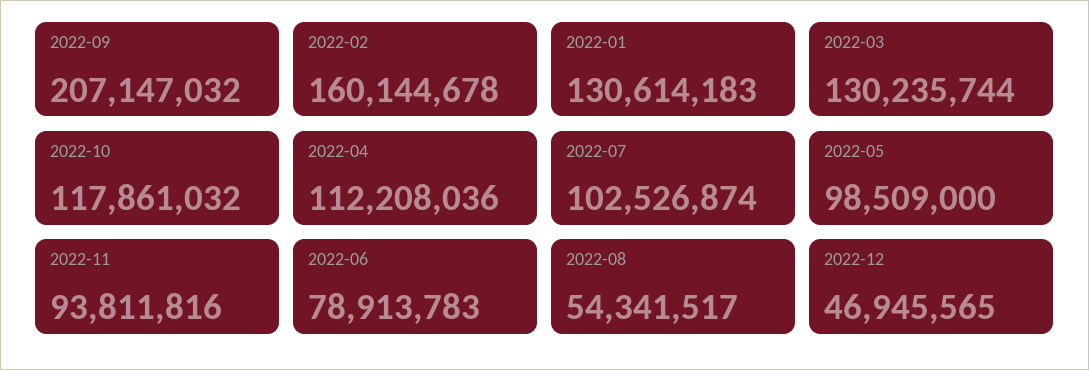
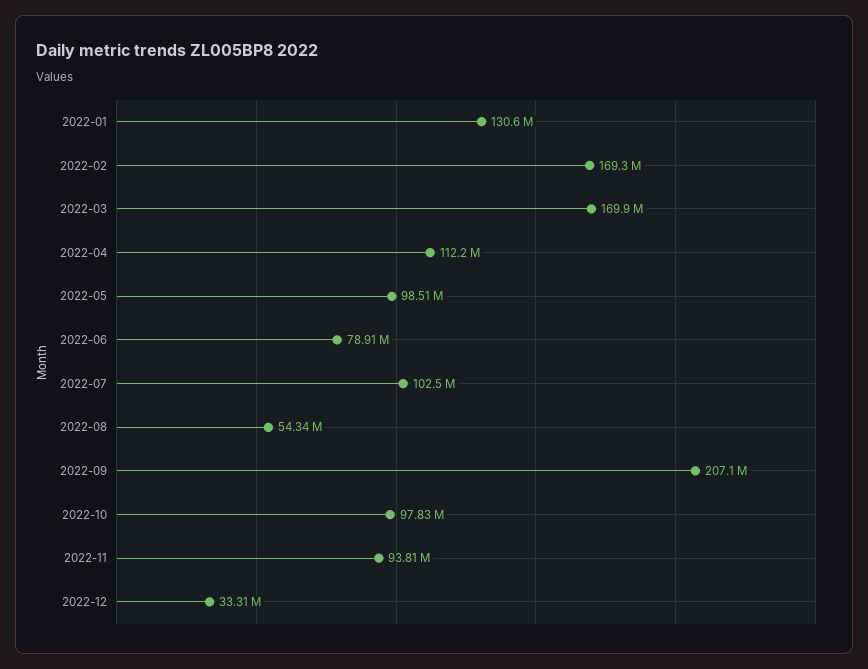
  {
    "2022-09": 207147032,
-   "2022-02": 160144678,
+   "2022-02": 169300000,
    "2022-01": 130614183,
-   "2022-03": 130235744,
+   "2022-03": 169900000,
-   "2022-10": 117861032,
+   "2022-10": 97830000,
    "2022-04": 112208036,
    "2022-07": 102526874,
    "2022-05": 98509000,
    "2022-11": 93811816,
    "2022-06": 78913783,
    "2022-08": 54341517,
-   "2022-12": 46945565
+   "2022-12": 33310000
  }

